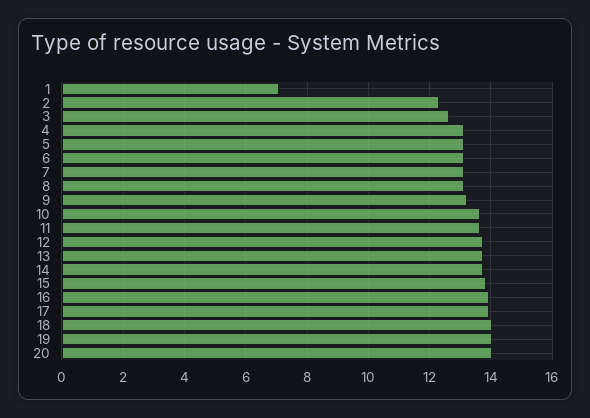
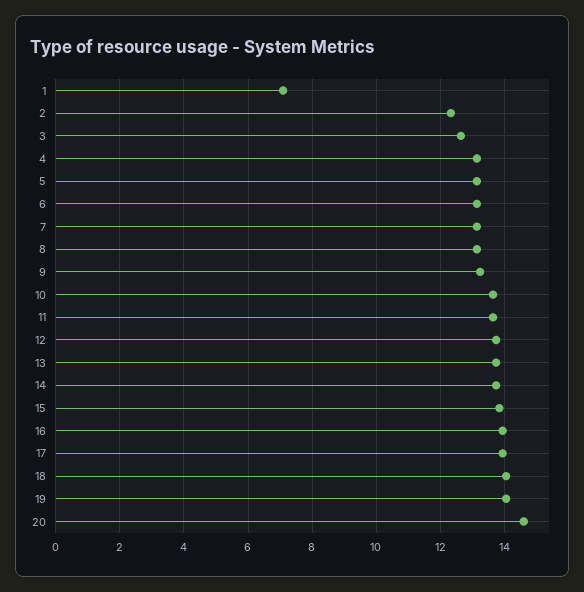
  {
    "1": 7,
    "2": 12.4,
    "3": 12.6,
    "4": 13.2,
    "5": 13.2,
    "6": 13.2,
    "7": 13.2,
    "8": 13.2,
    "9": 13.2,
    "10": 13.6,
    "11": 13.6,
    "12": 13.8,
    "13": 13.8,
    "14": 13.8,
    "15": 13.8,
    "16": 14,
    "17": 14,
    "18": 14,
    "19": 14,
-   "20": 14
+   "20": 14.6
  }

